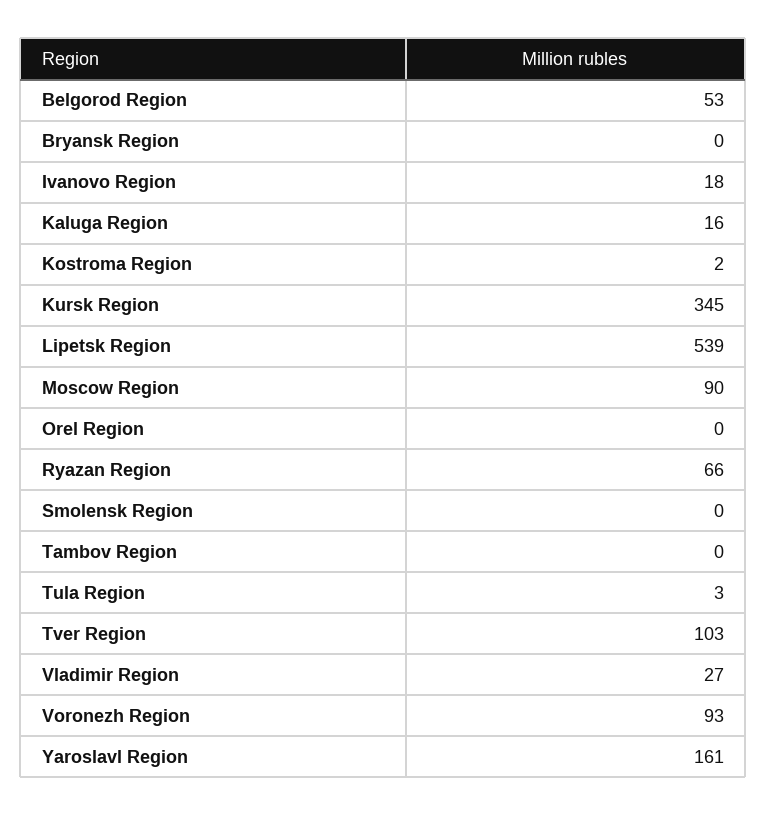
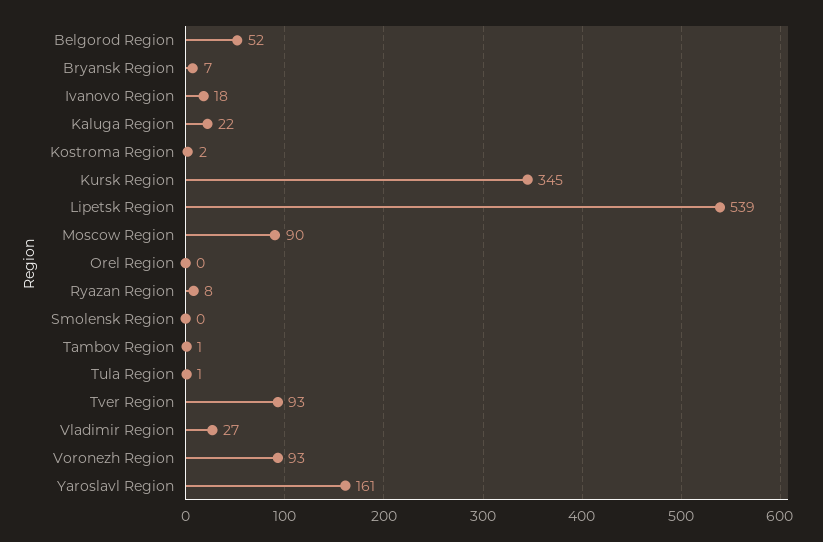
  {
-   "Belgorod Region": 53,
+   "Belgorod Region": 52,
-   "Bryansk Region": 0,
+   "Bryansk Region": 7,
    "Ivanovo Region": 18,
-   "Kaluga Region": 16,
+   "Kaluga Region": 22,
    "Kostroma Region": 2,
    "Kursk Region": 345,
    "Lipetsk Region": 539,
    "Moscow Region": 90,
    "Orel Region": 0,
-   "Ryazan Region": 66,
+   "Ryazan Region": 8,
    "Smolensk Region": 0,
-   "Tambov Region": 0,
+   "Tambov Region": 1,
-   "Tula Region": 3,
+   "Tula Region": 1,
-   "Tver Region": 103,
+   "Tver Region": 93,
    "Vladimir Region": 27,
    "Voronezh Region": 93,
    "Yaroslavl Region": 161
  }

